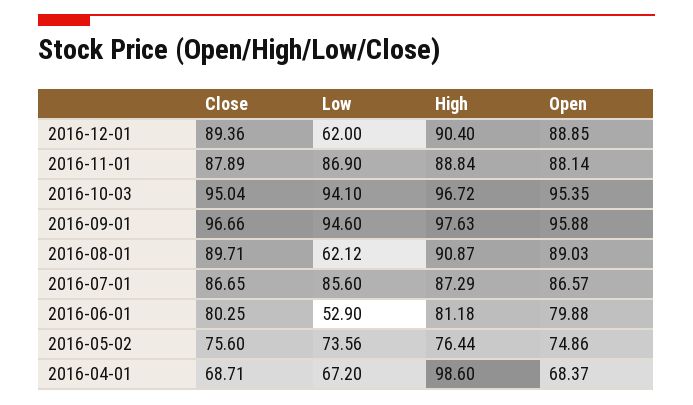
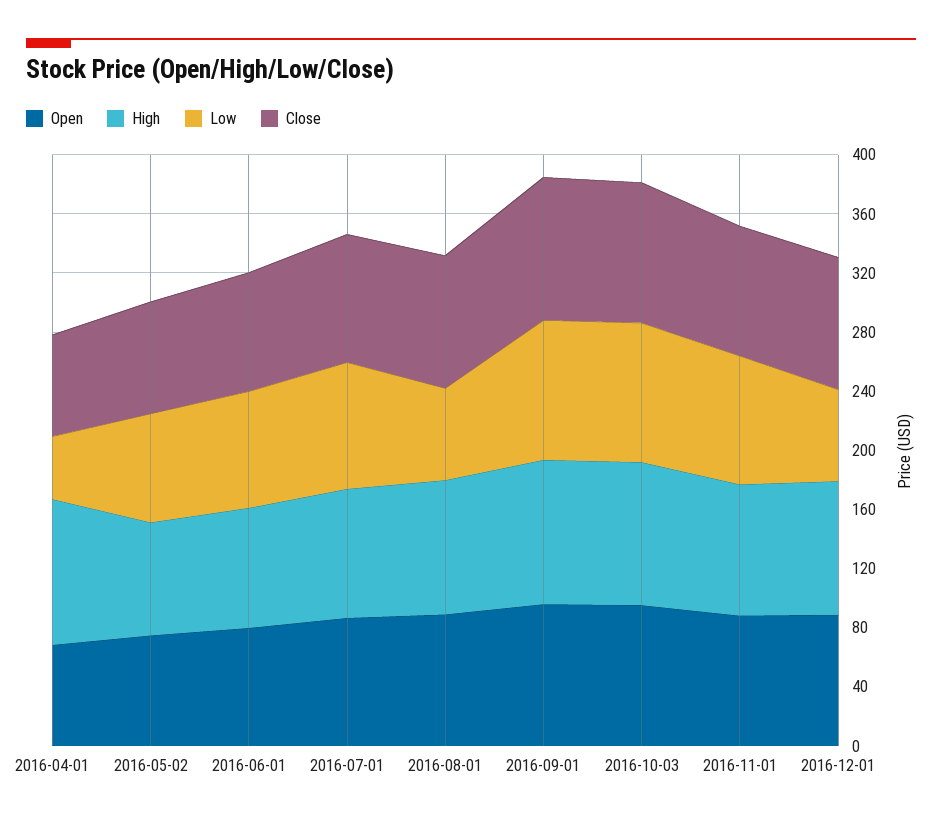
  {
    "Close": {
      "2016-12-01": 89.36,
      "2016-11-01": 87.89,
      "2016-10-03": 95.04,
      "2016-09-01": 96.66,
      "2016-08-01": 89.71,
      "2016-07-01": 86.65,
      "2016-06-01": 80.25,
      "2016-05-02": 75.6,
      "2016-04-01": 68.71
    },
    "Low": {
      "2016-12-01": 62,
      "2016-11-01": 86.9,
      "2016-10-03": 94.1,
      "2016-09-01": 94.6,
      "2016-08-01": 62.12,
      "2016-07-01": 85.6,
-     "2016-06-01": 52.9,
+     "2016-06-01": 80,
      "2016-05-02": 73.56,
-     "2016-04-01": 67.2
+     "2016-04-01": 40
    },
    "High": {
      "2016-12-01": 90.4,
      "2016-11-01": 88.84,
      "2016-10-03": 96.72,
      "2016-09-01": 97.63,
      "2016-08-01": 90.87,
      "2016-07-01": 87.29,
      "2016-06-01": 81.18,
      "2016-05-02": 76.44,
      "2016-04-01": 98.6
    },
    "Open": {
      "2016-12-01": 88.85,
      "2016-11-01": 88.14,
      "2016-10-03": 95.35,
      "2016-09-01": 95.88,
      "2016-08-01": 89.03,
      "2016-07-01": 86.57,
      "2016-06-01": 79.88,
      "2016-05-02": 74.86,
      "2016-04-01": 68.37
    }
  }

